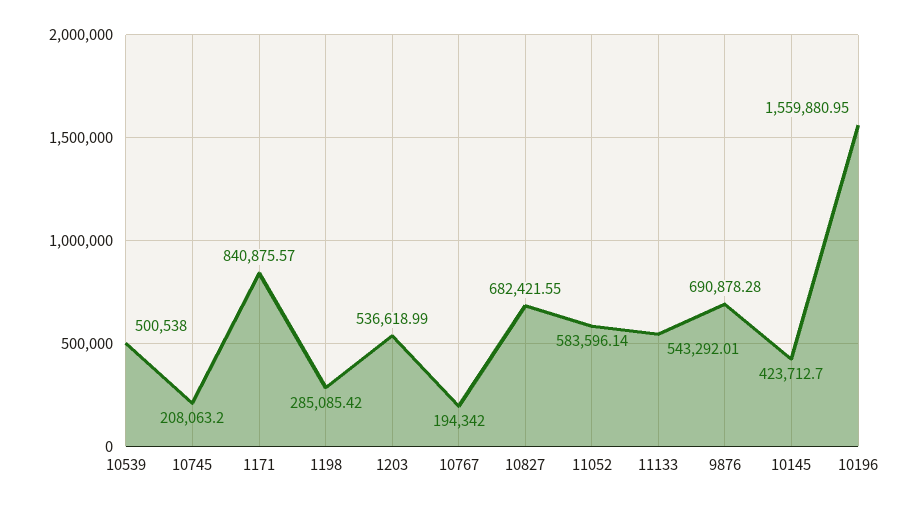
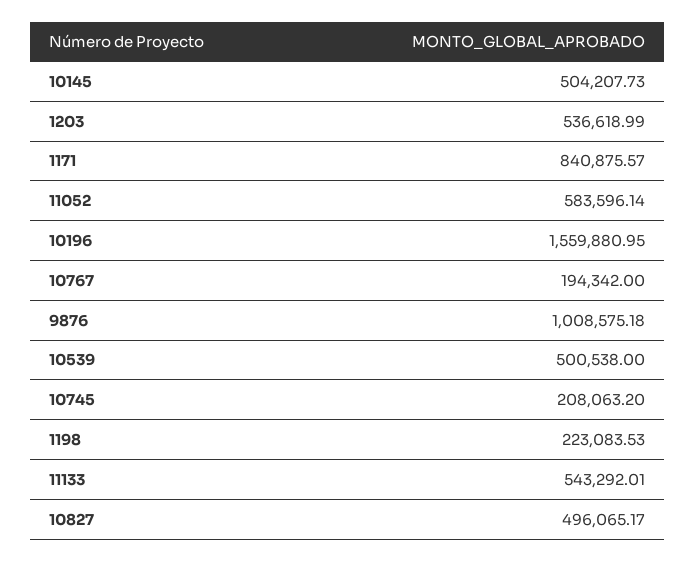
  {
    "10539": 500538,
    "10745": 208063.2,
    "1171": 840875.57,
-   "1198": 285085.42,
+   "1198": 223083.53,
    "1203": 536618.99,
    "10767": 194342,
-   "10827": 682421.55,
+   "10827": 496065.17,
    "11052": 583596.14,
    "11133": 543292.01,
-   "9876": 690878.28,
+   "9876": 1008575.18,
-   "10145": 423712.7,
+   "10145": 504207.73,
    "10196": 1559880.95
  }

